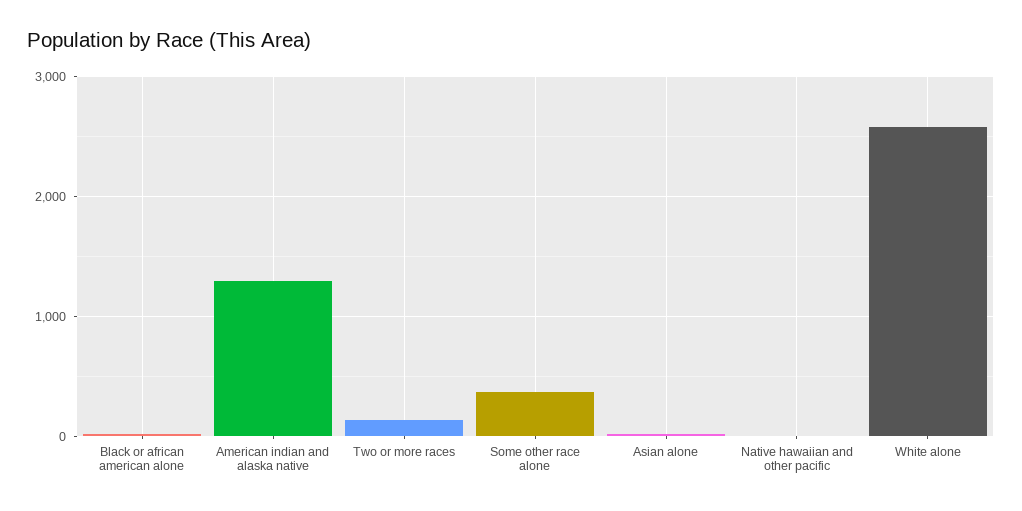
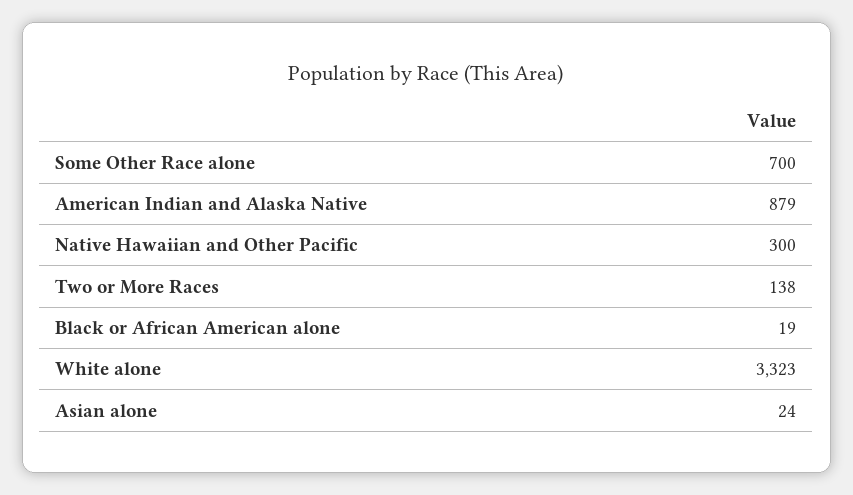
  {
    "Black or african american alone": 19,
-   "American indian and alaska native": 1300,
+   "American indian and alaska native": 879,
    "Two or more races": 138,
-   "Some other race alone": 400,
+   "Some other race alone": 700,
    "Asian alone": 24,
-   "Native hawaiian and other pacific": 0,
+   "Native hawaiian and other pacific": 300,
-   "White alone": 2600
+   "White alone": 3323
  }

